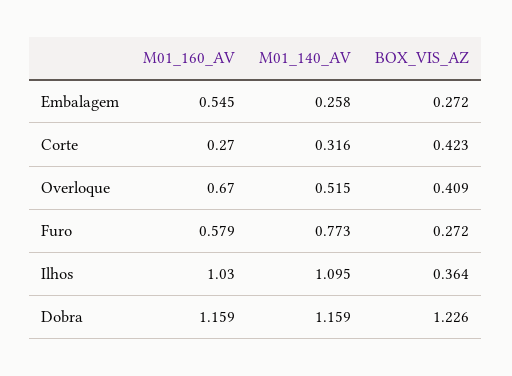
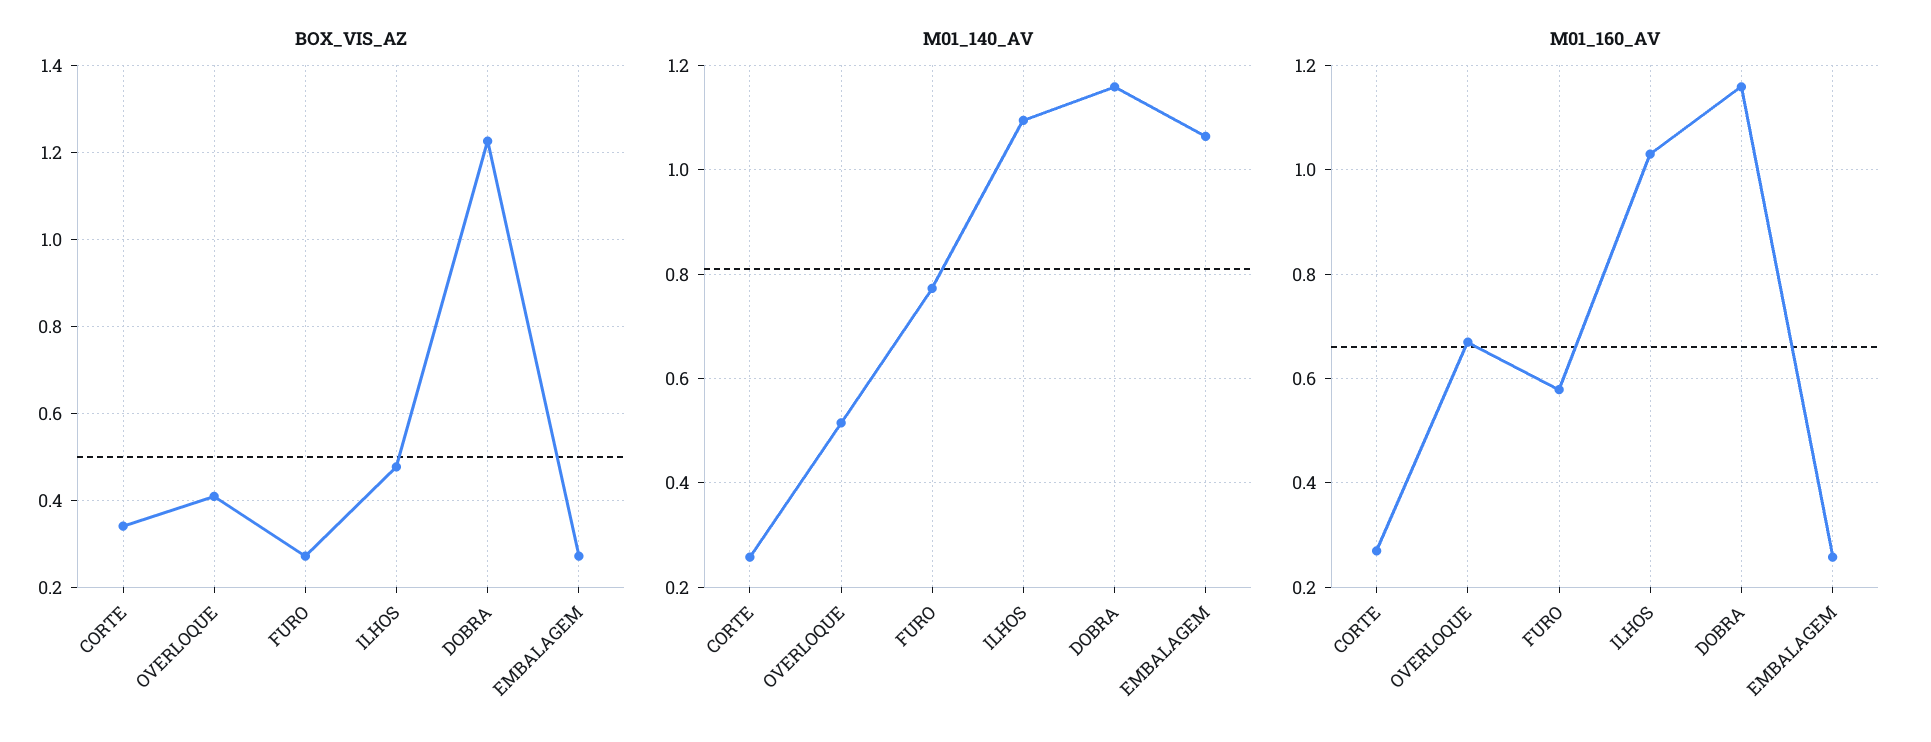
  {
    "M01_160_AV": {
-     "Embalagem": 0.545,
+     "Embalagem": 0.26,
      "Corte": 0.27,
      "Overloque": 0.67,
      "Furo": 0.579,
      "Ilhos": 1.03,
      "Dobra": 1.159
    },
    "M01_140_AV": {
-     "Embalagem": 0.258,
+     "Embalagem": 1.06,
-     "Corte": 0.316,
+     "Corte": 0.26,
      "Overloque": 0.515,
      "Furo": 0.773,
      "Ilhos": 1.095,
      "Dobra": 1.159
    },
    "BOX_VIS_AZ": {
      "Embalagem": 0.272,
-     "Corte": 0.423,
+     "Corte": 0.34,
      "Overloque": 0.409,
      "Furo": 0.272,
-     "Ilhos": 0.364,
+     "Ilhos": 0.48,
      "Dobra": 1.226
    }
  }

